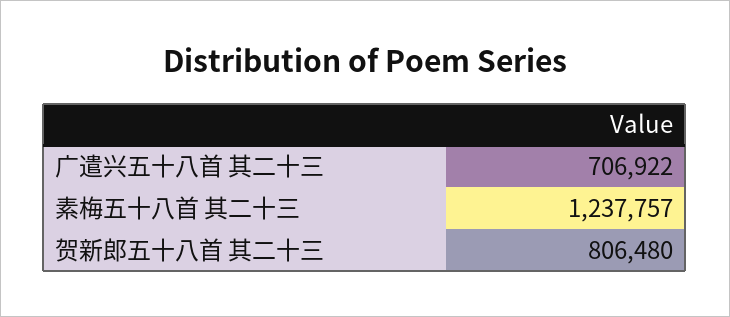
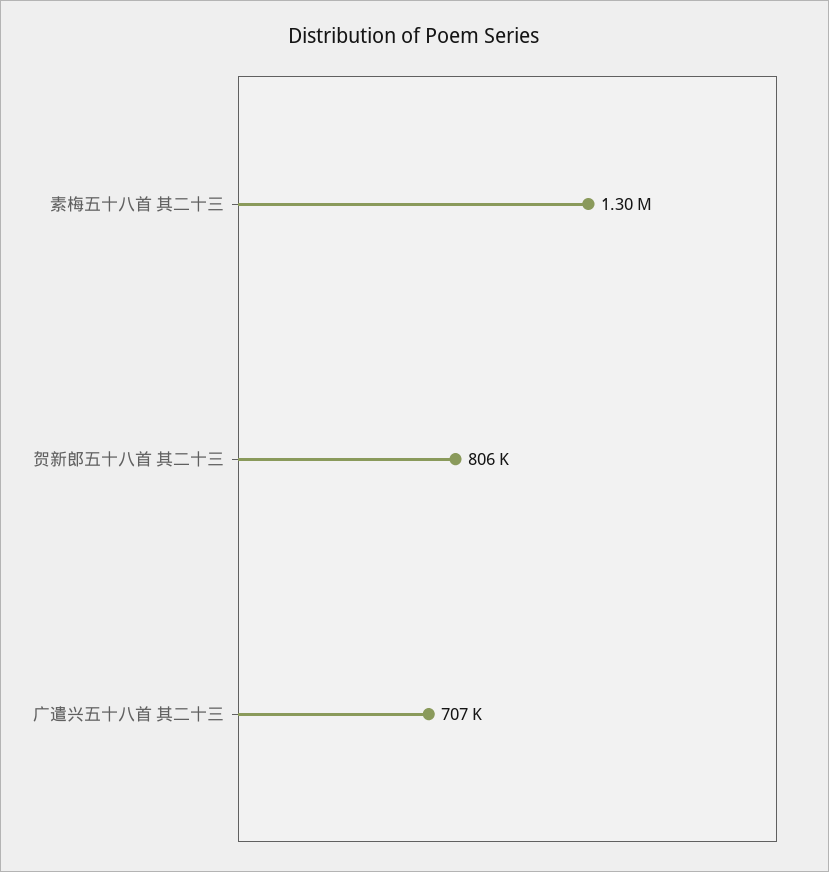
  {
    "广遣兴五十八首 其二十三": 706922,
-   "素梅五十八首 其二十三": 1237757,
+   "素梅五十八首 其二十三": 1300000,
    "贺新郎五十八首 其二十三": 806480
  }

